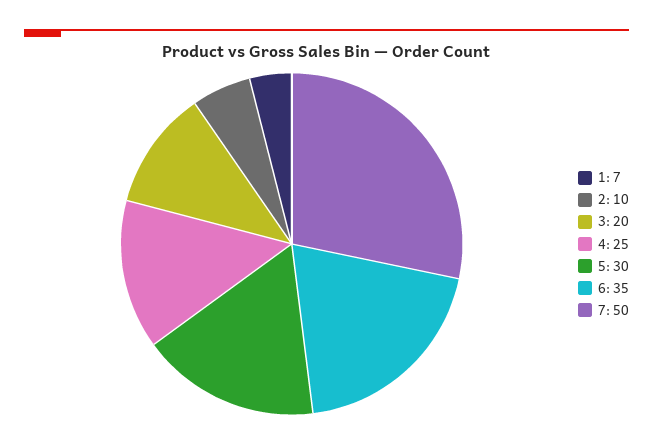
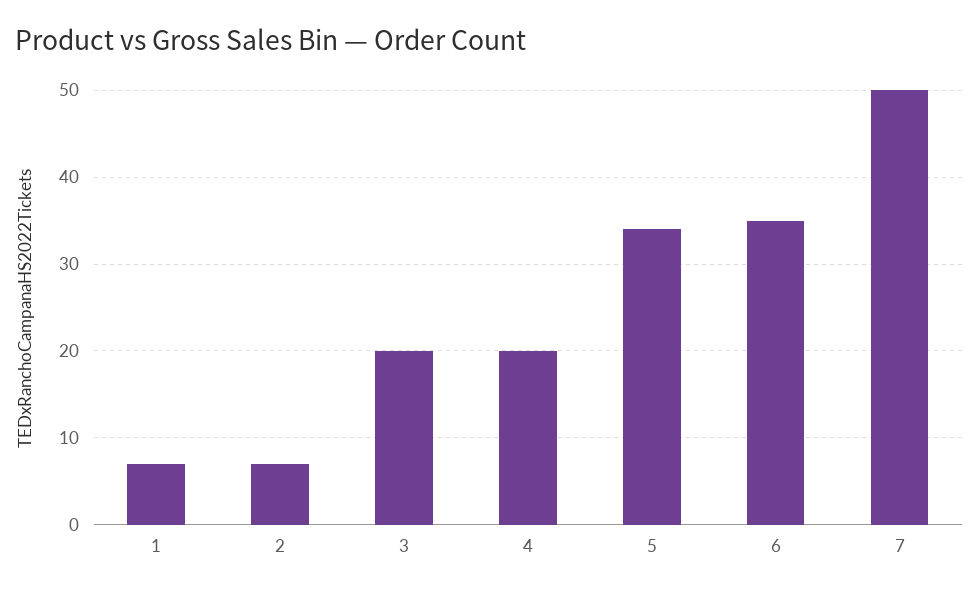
  {
    "1": 7,
-   "2": 10,
+   "2": 7,
    "3": 20,
-   "4": 25,
+   "4": 20,
-   "5": 30,
+   "5": 34,
    "6": 35,
    "7": 50
  }

